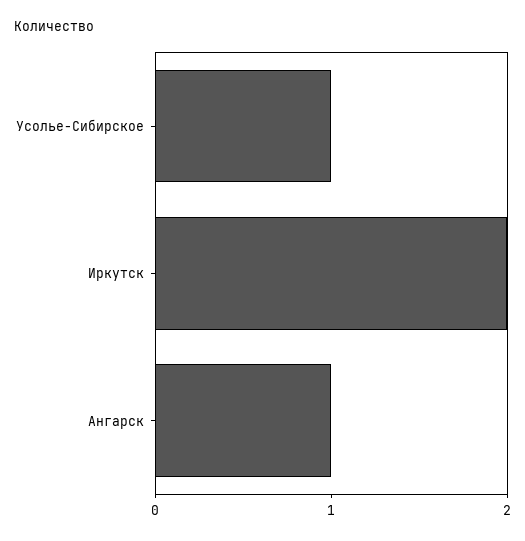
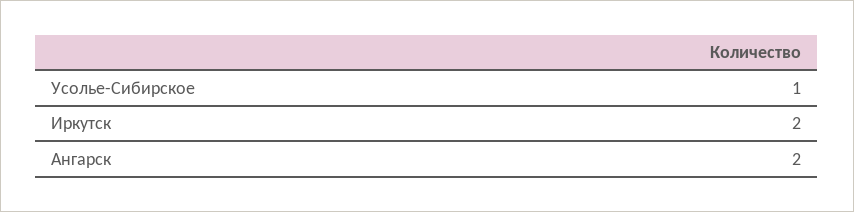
  {
    "Усолье-Сибирское": 1,
    "Иркутск": 2,
-   "Ангарск": 1
+   "Ангарск": 2
  }

